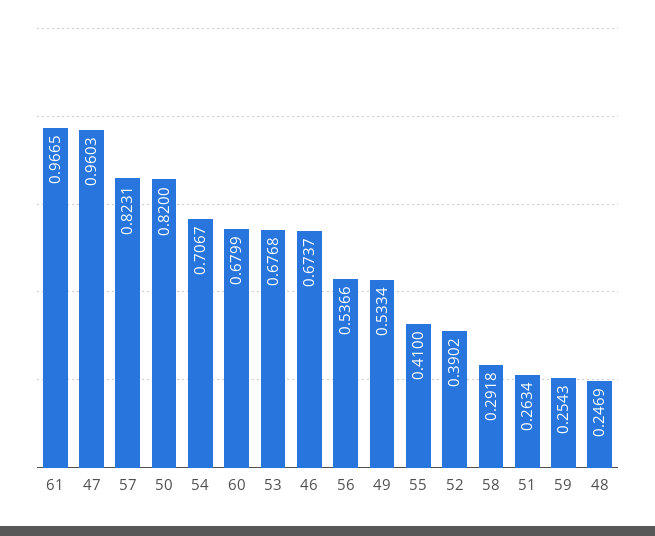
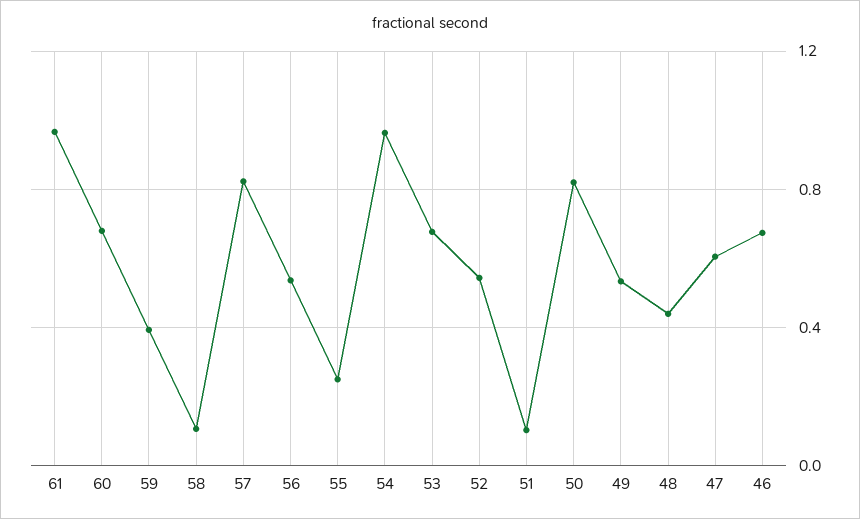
  {
    "61": 0.9665,
-   "47": 0.9603,
+   "47": 0.6,
    "57": 0.8231,
    "50": 0.82,
-   "54": 0.7067,
+   "54": 0.95,
    "60": 0.6799,
    "53": 0.6768,
    "46": 0.6737,
    "56": 0.5366,
    "49": 0.5334,
-   "55": 0.41,
+   "55": 0.25,
-   "52": 0.3902,
+   "52": 0.55,
-   "58": 0.2918,
+   "58": 0.1,
-   "51": 0.2634,
+   "51": 0.1,
-   "59": 0.2543,
+   "59": 0.4,
-   "48": 0.2469
+   "48": 0.45
  }

